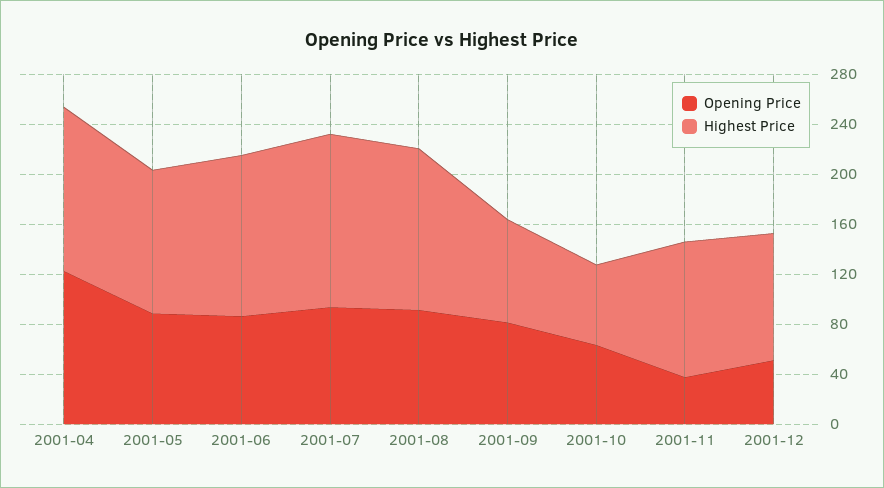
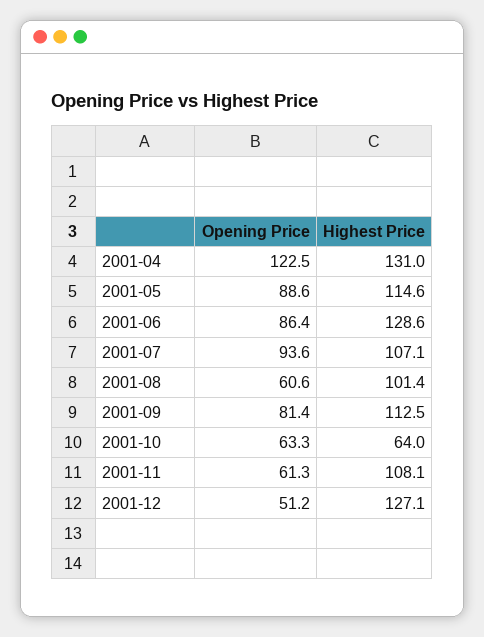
  {
    "Opening Price": {
      "2001-04": 122.5,
      "2001-05": 88.6,
      "2001-06": 86.4,
      "2001-07": 93.6,
-     "2001-08": 90,
+     "2001-08": 60.6,
      "2001-09": 81.4,
      "2001-10": 63.3,
-     "2001-11": 40,
+     "2001-11": 61.3,
      "2001-12": 51.2
    },
    "Highest Price": {
      "2001-04": 131,
      "2001-05": 114.6,
      "2001-06": 128.6,
-     "2001-07": 140,
+     "2001-07": 107.1,
-     "2001-08": 130,
+     "2001-08": 101.4,
-     "2001-09": 80,
+     "2001-09": 112.5,
      "2001-10": 64,
      "2001-11": 108.1,
-     "2001-12": 100
+     "2001-12": 127.1
    }
  }

